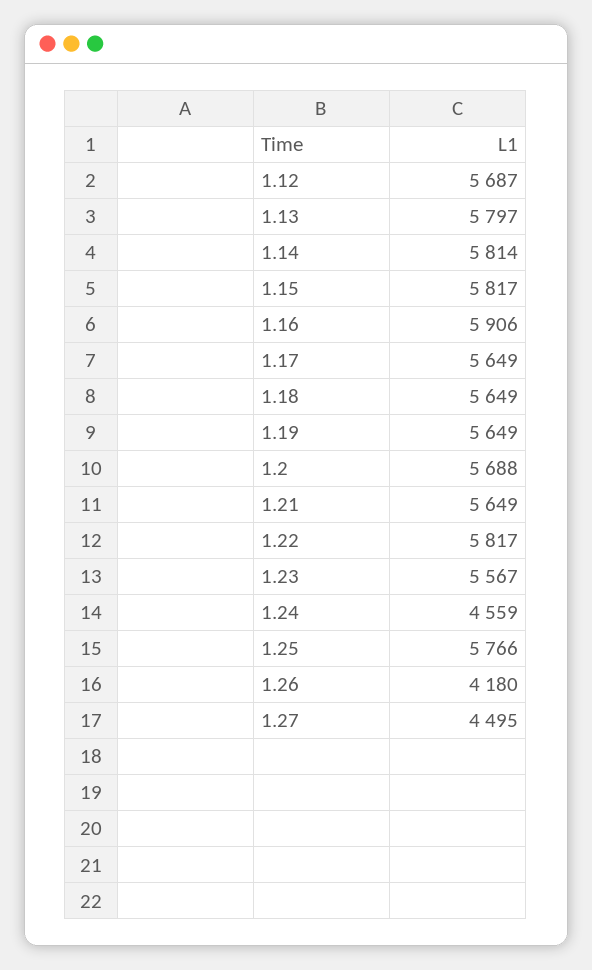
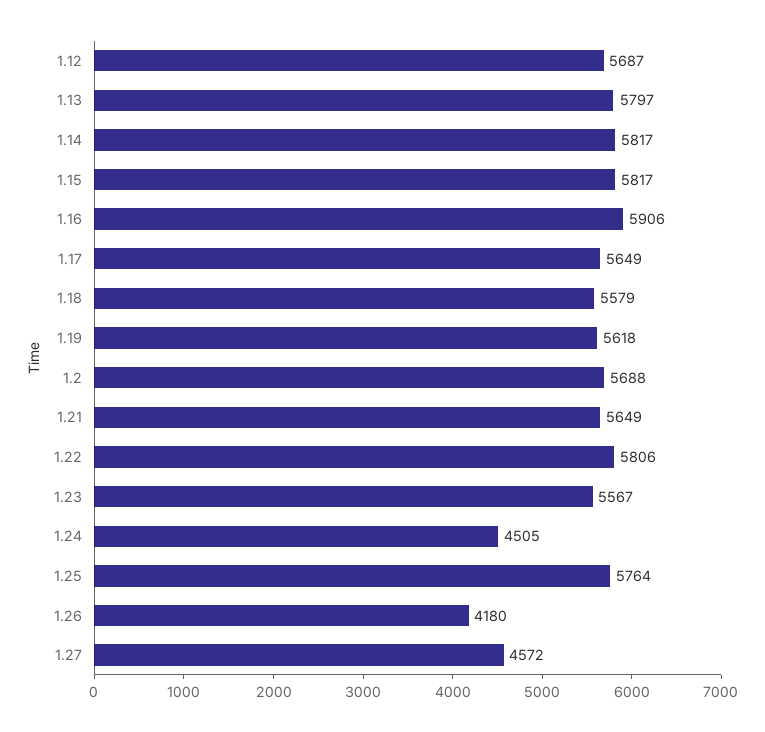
  {
    "1.12": 5687,
    "1.13": 5797,
-   "1.14": 5814,
+   "1.14": 5817,
    "1.15": 5817,
    "1.16": 5906,
    "1.17": 5649,
-   "1.18": 5649,
+   "1.18": 5579,
-   "1.19": 5649,
+   "1.19": 5618,
    "1.2": 5688,
    "1.21": 5649,
-   "1.22": 5817,
+   "1.22": 5806,
    "1.23": 5567,
-   "1.24": 4559,
+   "1.24": 4505,
-   "1.25": 5766,
+   "1.25": 5764,
    "1.26": 4180,
-   "1.27": 4495
+   "1.27": 4572
  }

